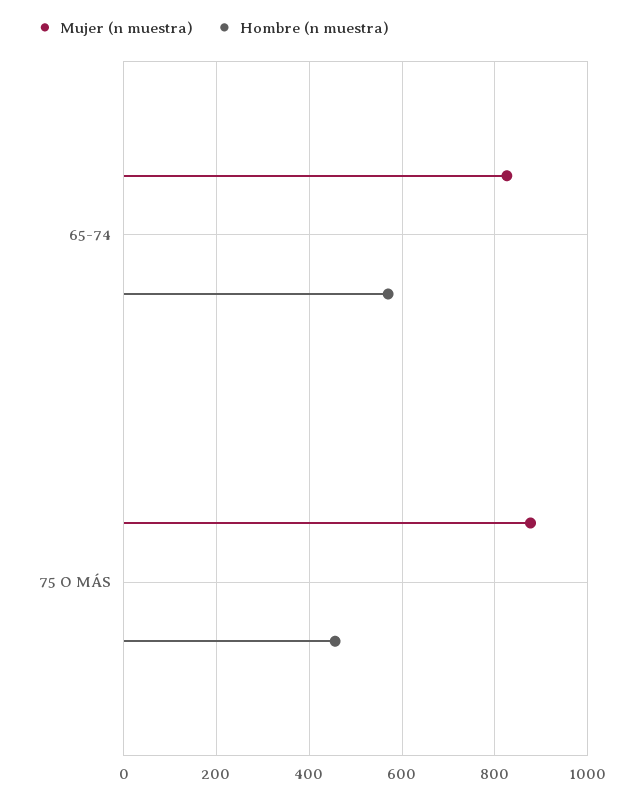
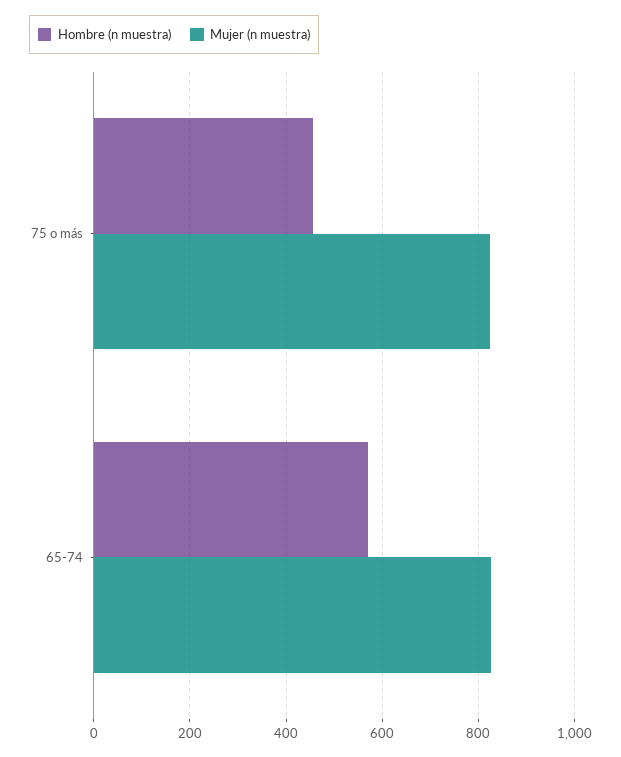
  {
    "Mujer (n muestra)": {
      "65-74": 820,
-     "75 O MÁS": 880
+     "75 O MÁS": 820
    },
    "Hombre (n muestra)": {
      "65-74": 580,
      "75 O MÁS": 460
    }
  }

